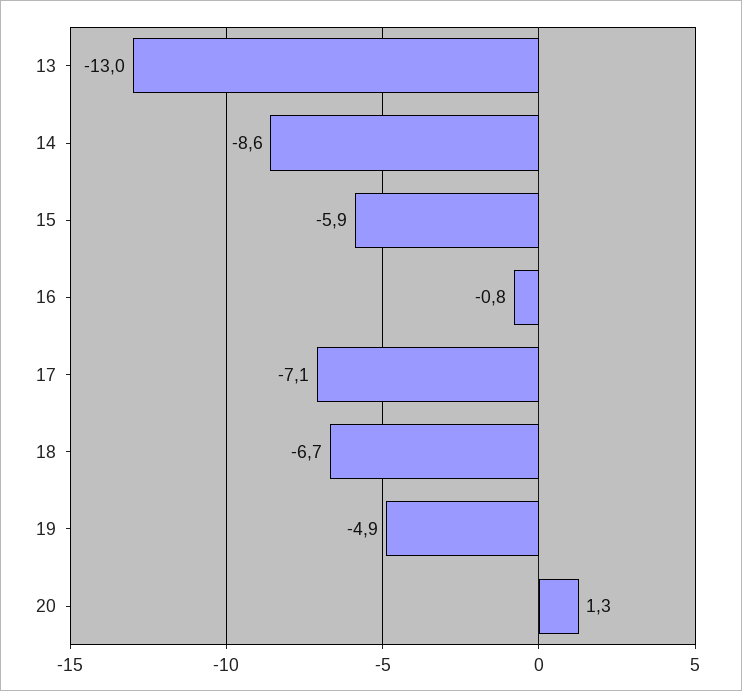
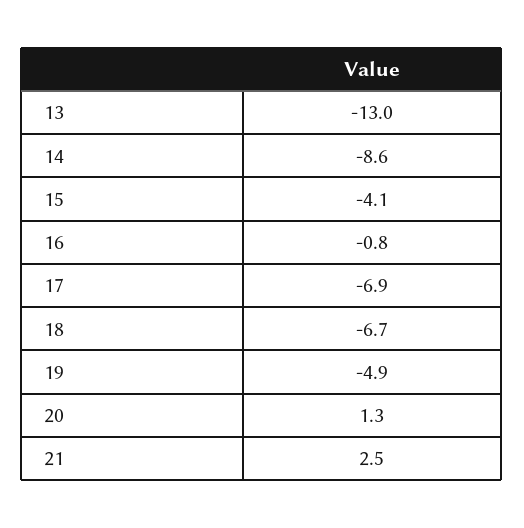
  {
    "13": -13,
    "14": -8.6,
-   "15": -5.9,
+   "15": -4.1,
    "16": -0.8,
-   "17": -7.1,
+   "17": -6.9,
    "18": -6.7,
    "19": -4.9,
-   "20": 1.3
+   "20": 1.3,
+   "21": 2.5
  }

